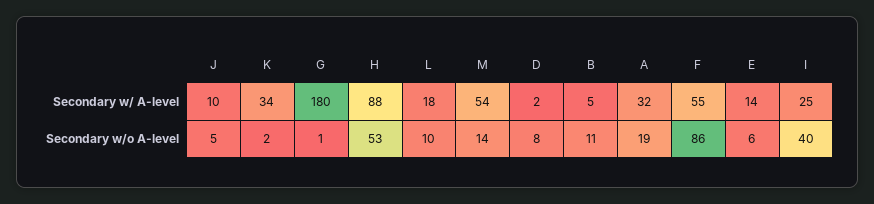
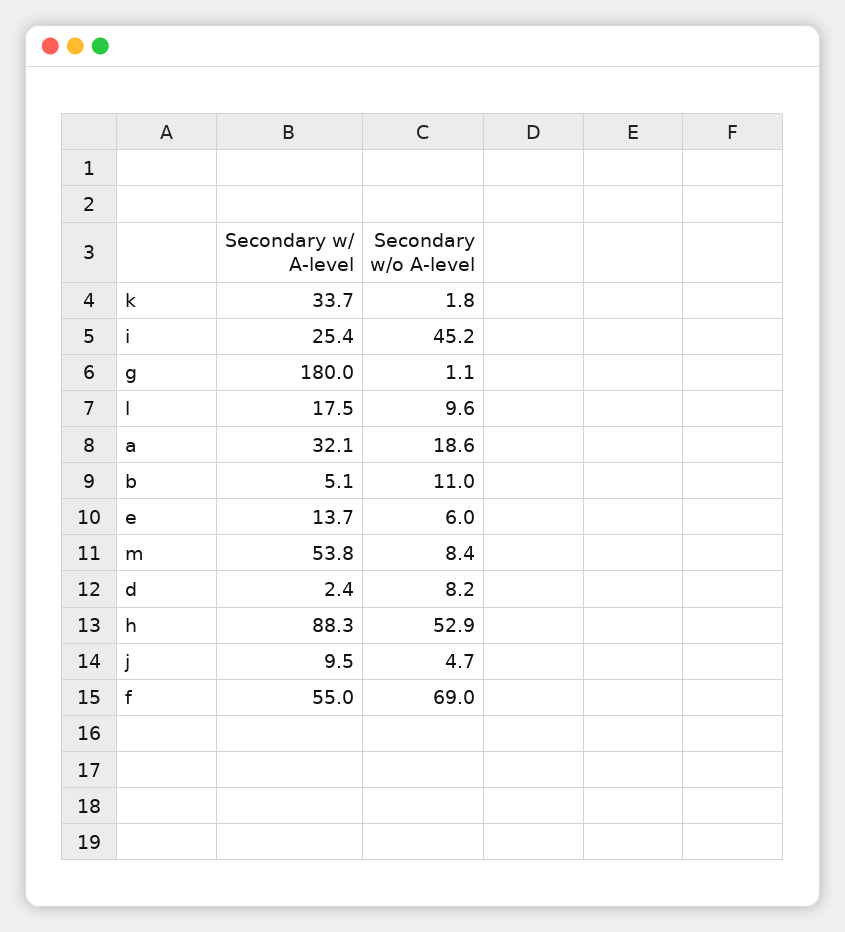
  {
    "J": {
      "Secondary w/ A-level": 9.5,
      "Secondary w/o A-level": 4.7
    },
    "K": {
      "Secondary w/ A-level": 33.7,
      "Secondary w/o A-level": 1.8
    },
    "G": {
      "Secondary w/ A-level": 180,
      "Secondary w/o A-level": 1.1
    },
    "H": {
      "Secondary w/ A-level": 88.3,
      "Secondary w/o A-level": 52.9
    },
    "L": {
      "Secondary w/ A-level": 17.5,
      "Secondary w/o A-level": 9.6
    },
    "M": {
      "Secondary w/ A-level": 53.8,
-     "Secondary w/o A-level": 14
+     "Secondary w/o A-level": 8.4
    },
    "D": {
      "Secondary w/ A-level": 2.4,
      "Secondary w/o A-level": 8.2
    },
    "B": {
      "Secondary w/ A-level": 5.1,
      "Secondary w/o A-level": 11
    },
    "A": {
      "Secondary w/ A-level": 32.1,
      "Secondary w/o A-level": 18.6
    },
    "F": {
      "Secondary w/ A-level": 55,
-     "Secondary w/o A-level": 86
+     "Secondary w/o A-level": 69
    },
    "E": {
      "Secondary w/ A-level": 13.7,
      "Secondary w/o A-level": 6
    },
    "I": {
      "Secondary w/ A-level": 25.4,
-     "Secondary w/o A-level": 40
+     "Secondary w/o A-level": 45.2
    }
  }

